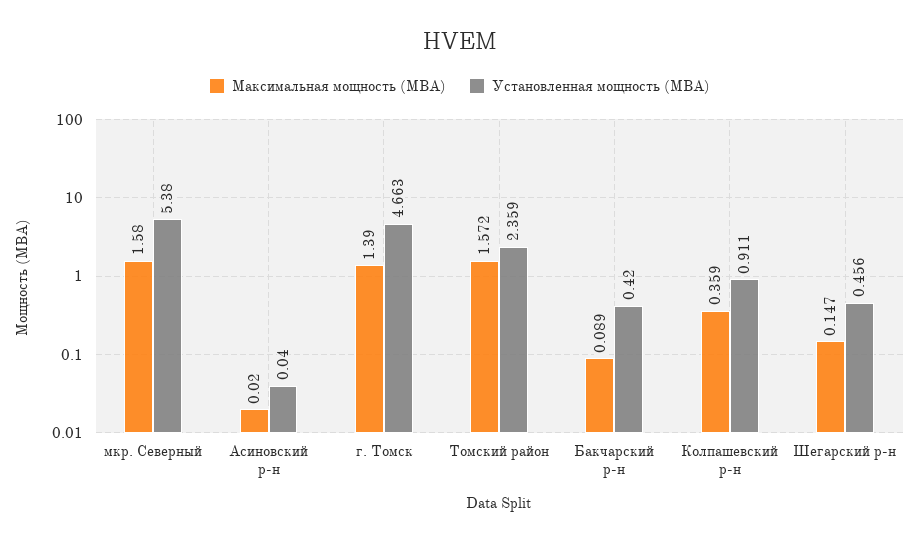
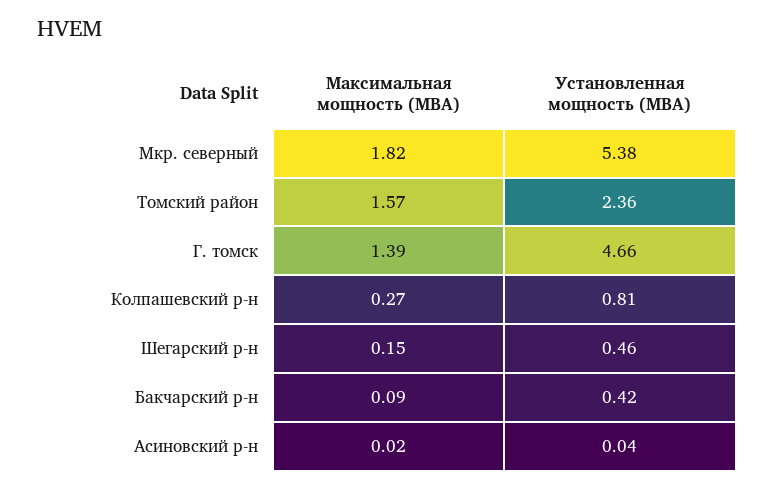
  {
    "Максимальная мощность (МВА)": {
-     "мкр. Северный": 1.58,
+     "мкр. Северный": 1.82,
      "Асиновский р-н": 0.02,
      "г. Томск": 1.39,
      "Томский район": 1.572,
      "Бакчарский р-н": 0.089,
-     "Колпашевский р-н": 0.359,
+     "Колпашевский р-н": 0.27,
      "Шегарский р-н": 0.147
    },
    "Установленная мощность (МВА)": {
      "мкр. Северный": 5.38,
      "Асиновский р-н": 0.04,
      "г. Томск": 4.663,
      "Томский район": 2.359,
      "Бакчарский р-н": 0.42,
-     "Колпашевский р-н": 0.911,
+     "Колпашевский р-н": 0.81,
      "Шегарский р-н": 0.456
    }
  }

